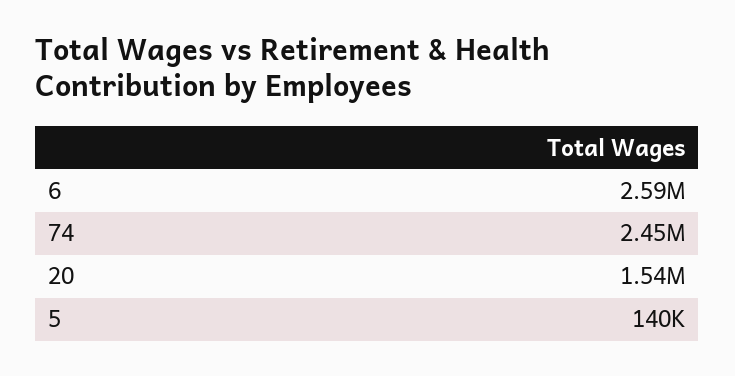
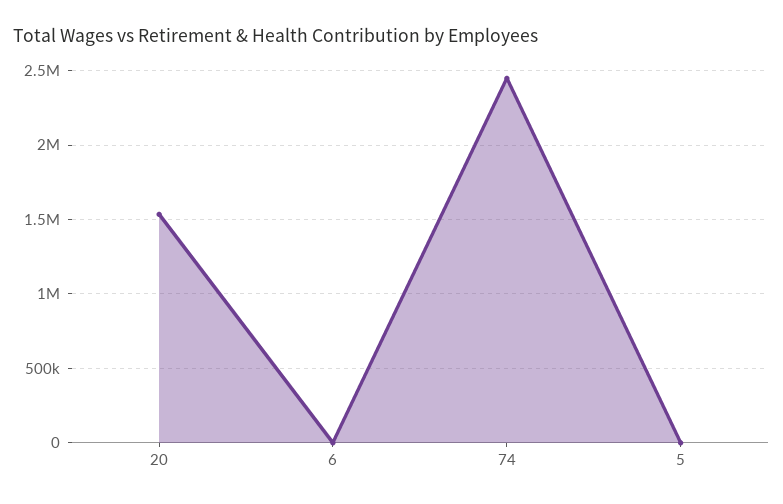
  {
-   "6": 2590000,
+   "6": 0,
    "74": 2450000,
    "20": 1540000,
-   "5": 140000
+   "5": 0
  }

